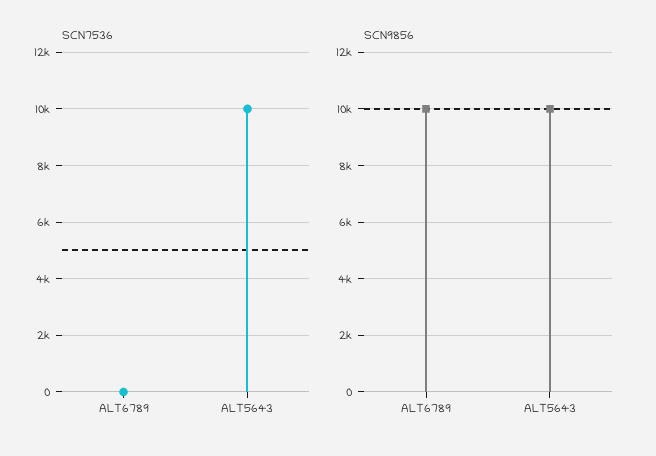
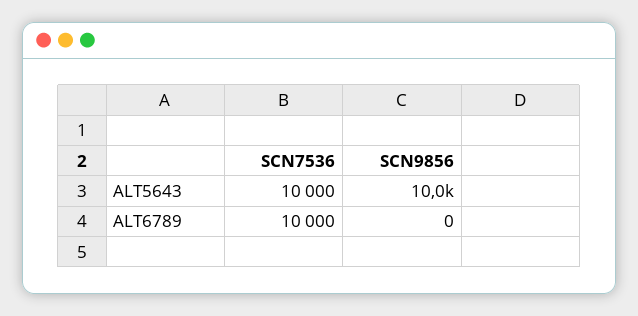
  {
    "SCN7536": {
-     "ALT6789": 0,
+     "ALT6789": 10000,
      "ALT5643": 10000
    },
    "SCN9856": {
-     "ALT6789": 10000,
+     "ALT6789": 0,
      "ALT5643": 10000
    }
  }

